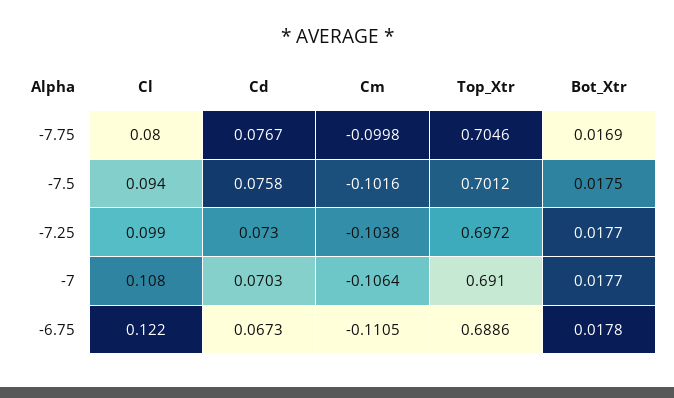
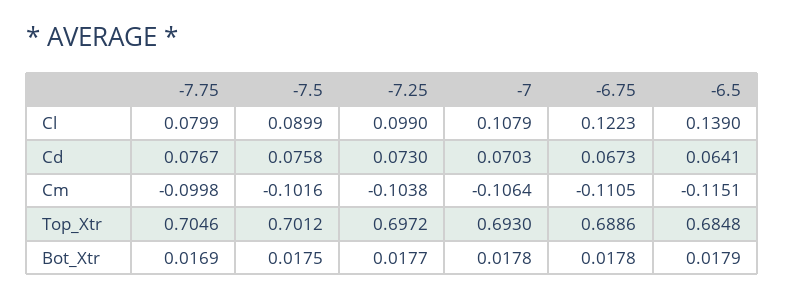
  {
    "Cl": {
      "-7.75": 0.0799,
-     "-7.5": 0.094,
+     "-7.5": 0.0899,
      "-7.25": 0.099,
      "-7": 0.1079,
-     "-6.75": 0.1223
+     "-6.75": 0.1223,
+     "-6.5": 0.139
    },
    "Cd": {
      "-7.75": 0.0767,
      "-7.5": 0.0758,
      "-7.25": 0.073,
      "-7": 0.0703,
-     "-6.75": 0.0673
+     "-6.75": 0.0673,
+     "-6.5": 0.0641
    },
    "Cm": {
      "-7.75": -0.0998,
      "-7.5": -0.1016,
      "-7.25": -0.1038,
      "-7": -0.1064,
-     "-6.75": -0.1105
+     "-6.75": -0.1105,
+     "-6.5": -0.1151
    },
    "Top_Xtr": {
      "-7.75": 0.7046,
      "-7.5": 0.7012,
      "-7.25": 0.6972,
-     "-7": 0.691,
+     "-7": 0.693,
-     "-6.75": 0.6886
+     "-6.75": 0.6886,
+     "-6.5": 0.6848
    },
    "Bot_Xtr": {
      "-7.75": 0.0169,
      "-7.5": 0.0175,
      "-7.25": 0.0177,
-     "-7": 0.0177,
+     "-7": 0.0178,
-     "-6.75": 0.0178
+     "-6.75": 0.0178,
+     "-6.5": 0.0179
    }
  }

